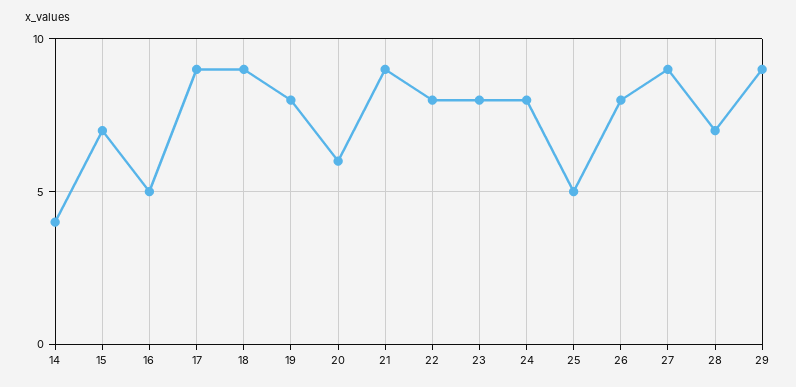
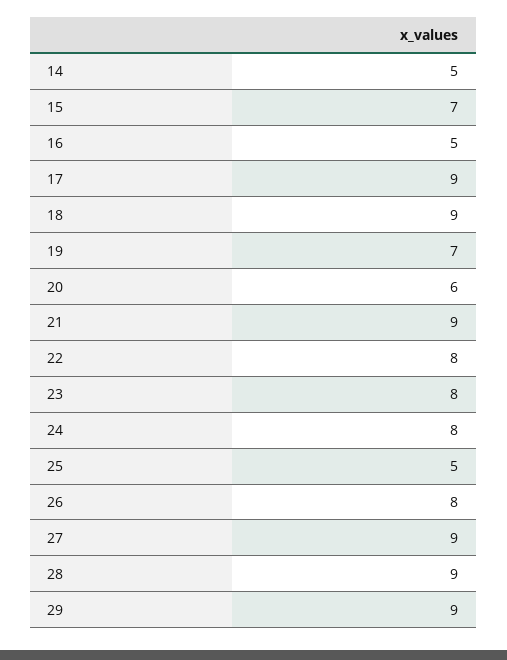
  {
-   "14": 4,
+   "14": 5,
    "15": 7,
    "16": 5,
    "17": 9,
    "18": 9,
-   "19": 8,
+   "19": 7,
    "20": 6,
    "21": 9,
    "22": 8,
    "23": 8,
    "24": 8,
    "25": 5,
    "26": 8,
    "27": 9,
-   "28": 7,
+   "28": 9,
    "29": 9
  }

